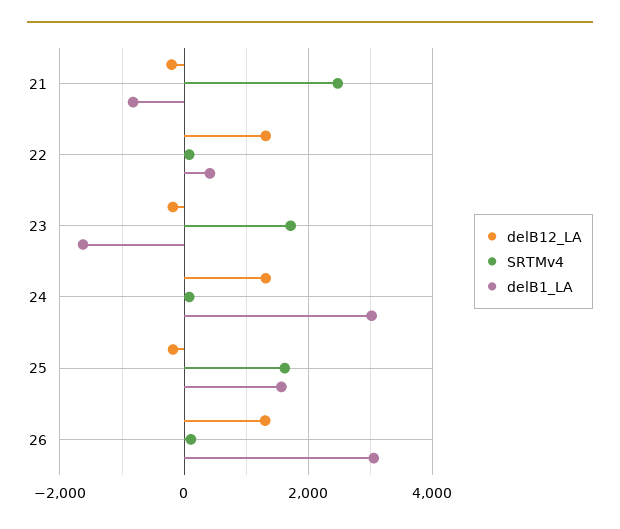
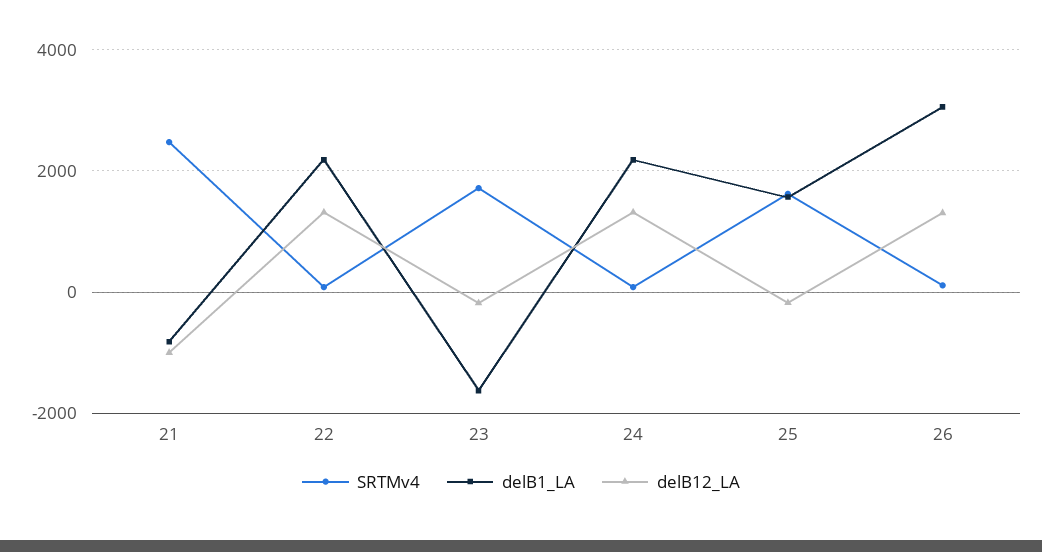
  {
    "delB12_LA": {
-     "21": -200,
+     "21": -1000,
      "22": 1400,
      "23": -200,
      "24": 1400,
      "25": -200,
      "26": 1400
    },
    "SRTMv4": {
      "21": 2400,
      "22": 0,
      "23": 1800,
      "24": 0,
      "25": 1600,
      "26": 200
    },
    "delB1_LA": {
      "21": -800,
-     "22": 400,
+     "22": 2200,
      "23": -1600,
-     "24": 3000,
+     "24": 2200,
      "25": 1600,
      "26": 3000
    }
  }

